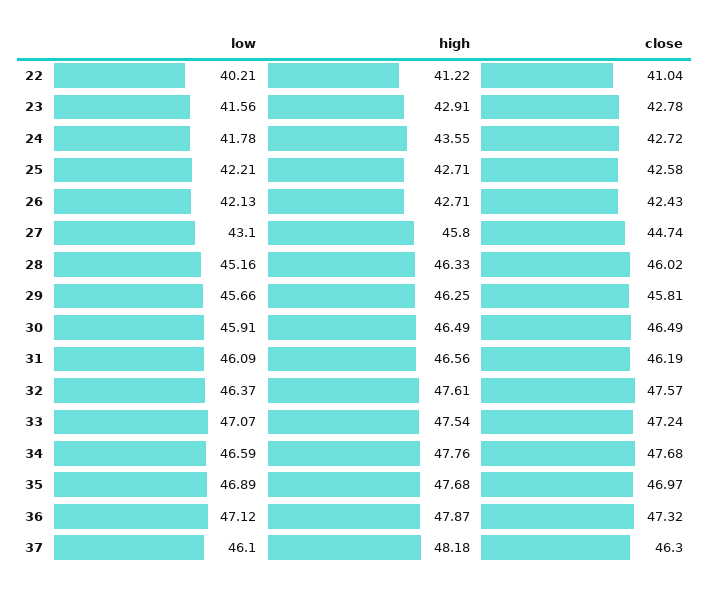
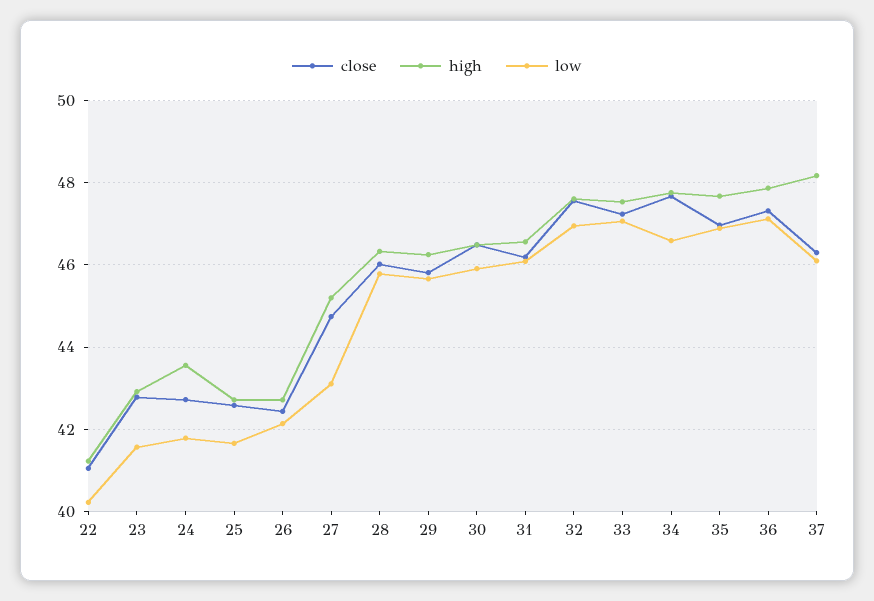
  {
    "low": {
      "22": 40.21,
      "23": 41.56,
      "24": 41.78,
-     "25": 42.21,
+     "25": 41.6,
      "26": 42.13,
      "27": 43.1,
-     "28": 45.16,
+     "28": 45.8,
      "29": 45.66,
      "30": 45.91,
      "31": 46.09,
-     "32": 46.37,
+     "32": 47,
      "33": 47.07,
      "34": 46.59,
      "35": 46.89,
      "36": 47.12,
      "37": 46.1
    },
    "high": {
      "22": 41.22,
      "23": 42.91,
      "24": 43.55,
      "25": 42.71,
      "26": 42.71,
-     "27": 45.8,
+     "27": 45.2,
      "28": 46.33,
      "29": 46.25,
      "30": 46.49,
      "31": 46.56,
      "32": 47.61,
      "33": 47.54,
      "34": 47.76,
      "35": 47.68,
      "36": 47.87,
      "37": 48.18
    },
    "close": {
      "22": 41.04,
      "23": 42.78,
      "24": 42.72,
      "25": 42.58,
      "26": 42.43,
      "27": 44.74,
      "28": 46.02,
      "29": 45.81,
      "30": 46.49,
      "31": 46.19,
      "32": 47.57,
      "33": 47.24,
      "34": 47.68,
      "35": 46.97,
      "36": 47.32,
      "37": 46.3
    }
  }

